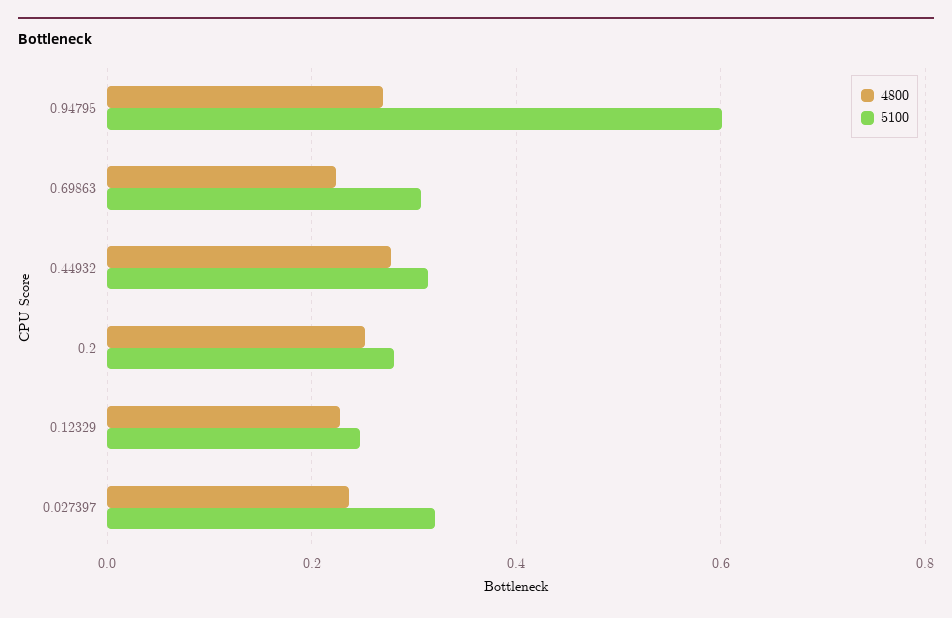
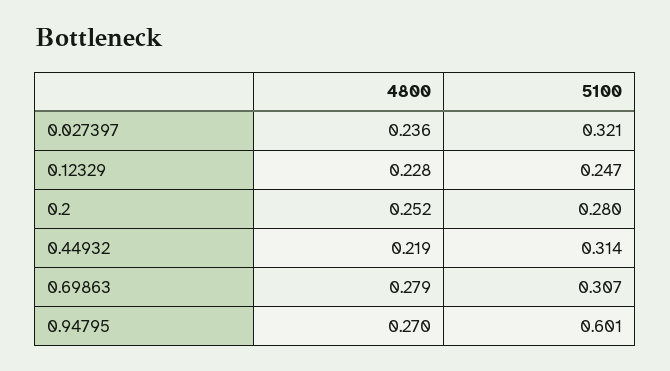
  {
    "4800": {
      "0.94795": 0.27,
-     "0.69863": 0.22,
+     "0.69863": 0.279,
-     "0.44932": 0.28,
+     "0.44932": 0.219,
      "0.2": 0.252,
      "0.12329": 0.228,
      "0.027397": 0.236
    },
    "5100": {
      "0.94795": 0.601,
      "0.69863": 0.307,
      "0.44932": 0.314,
      "0.2": 0.28,
      "0.12329": 0.247,
      "0.027397": 0.321
    }
  }

